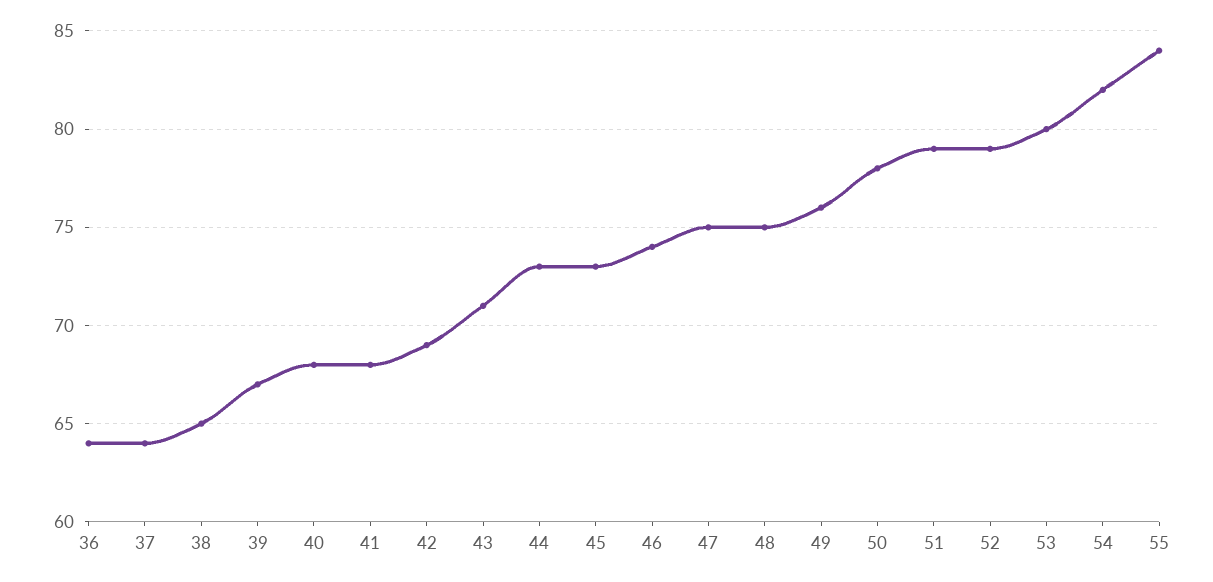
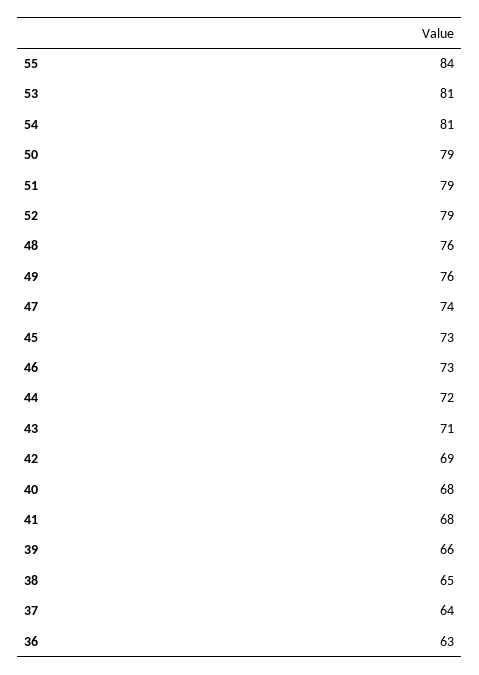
  {
-   "36": 64,
+   "36": 63,
    "37": 64,
    "38": 65,
-   "39": 67,
+   "39": 66,
    "40": 68,
    "41": 68,
    "42": 69,
    "43": 71,
-   "44": 73,
+   "44": 72,
    "45": 73,
-   "46": 74,
+   "46": 73,
-   "47": 75,
+   "47": 74,
-   "48": 75,
+   "48": 76,
    "49": 76,
-   "50": 78,
+   "50": 79,
    "51": 79,
    "52": 79,
-   "53": 80,
+   "53": 81,
-   "54": 82,
+   "54": 81,
    "55": 84
  }

